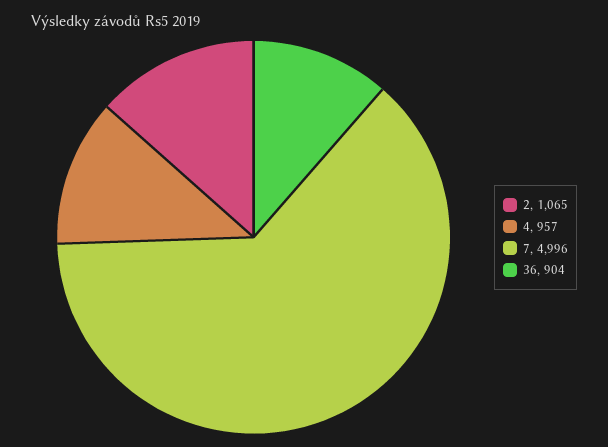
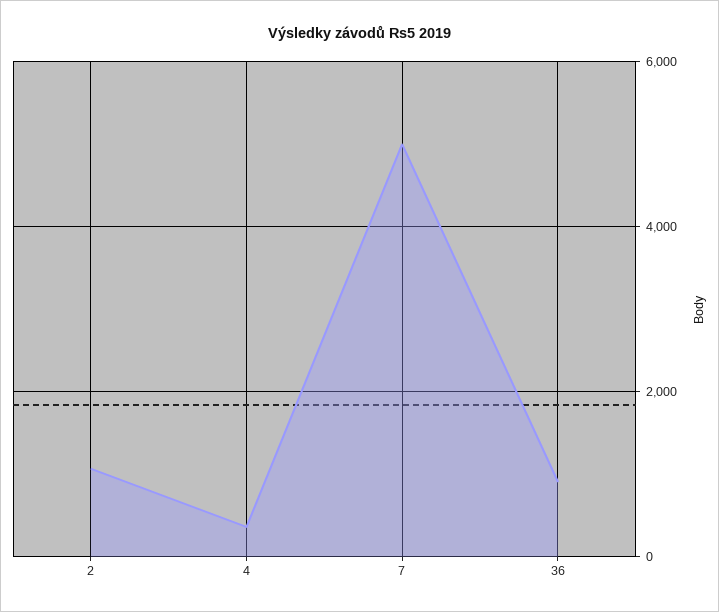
  {
    "2": 1065,
-   "4": 957,
+   "4": 400,
    "7": 4996,
    "36": 904
  }

